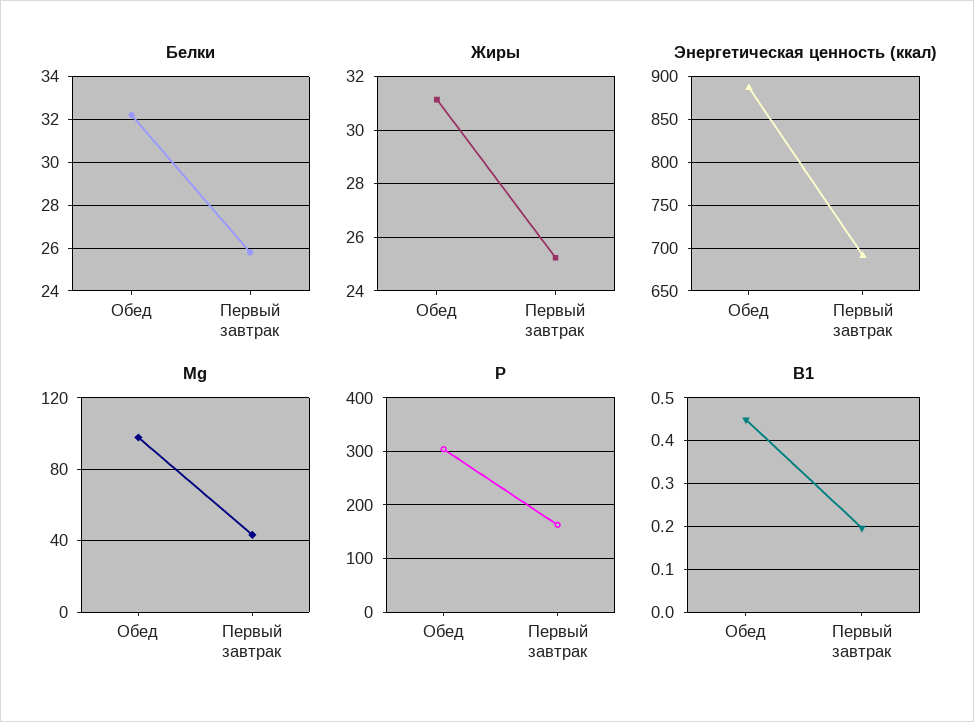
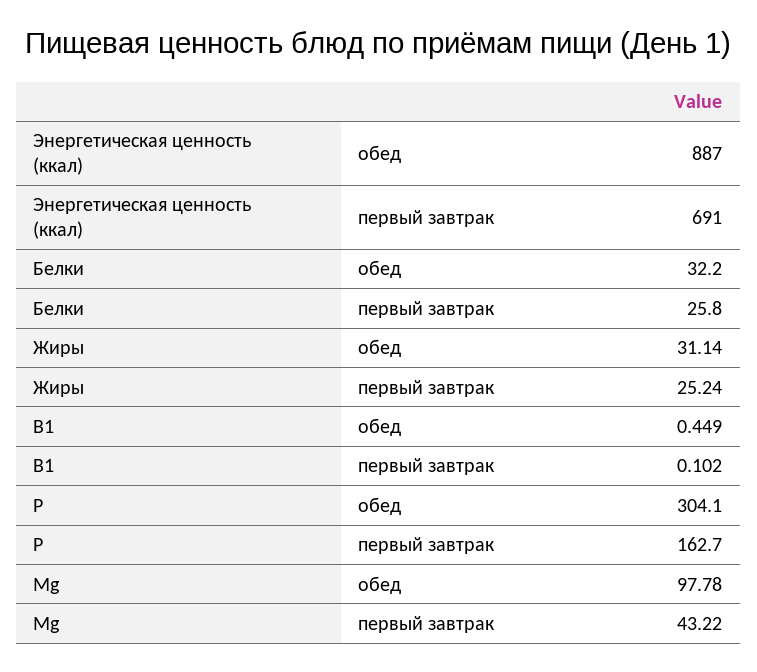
  {
    "Белки": {
      "Обед": 32.2,
      "Первый завтрак": 25.8
    },
    "Жиры": {
      "Обед": 31.14,
      "Первый завтрак": 25.24
    },
    "Энергетическая ценность (ккал)": {
      "Обед": 887,
      "Первый завтрак": 691
    },
    "Mg": {
      "Обед": 97.78,
      "Первый завтрак": 43.22
    },
    "P": {
      "Обед": 304.1,
      "Первый завтрак": 162.7
    },
    "В1": {
      "Обед": 0.449,
-     "Первый завтрак": 0.2
+     "Первый завтрак": 0.102
    }
  }

